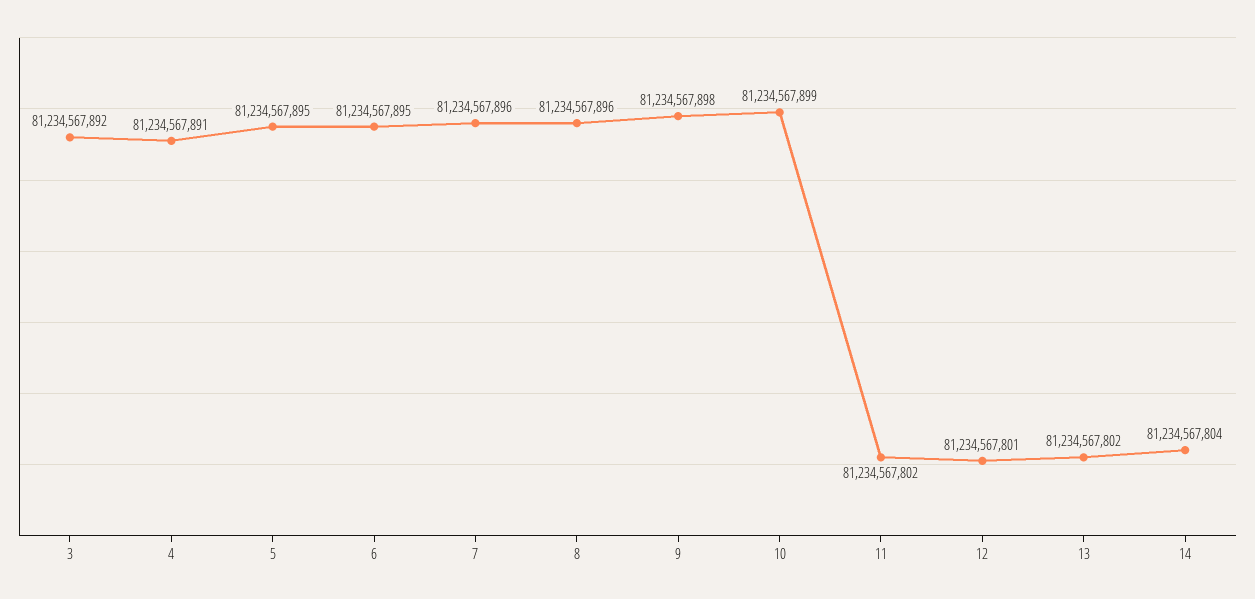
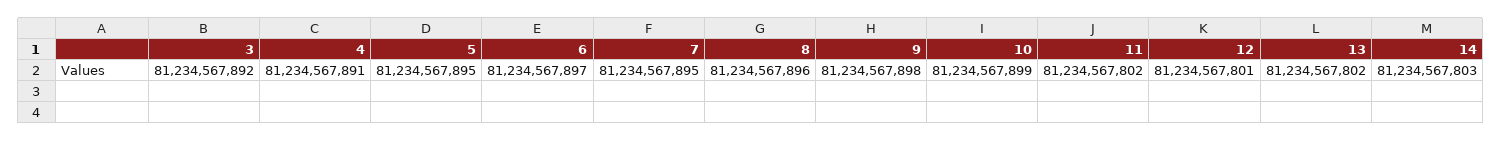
  {
    "3": 81234567892,
    "4": 81234567891,
    "5": 81234567895,
-   "6": 81234567895,
+   "6": 81234567897,
-   "7": 81234567896,
+   "7": 81234567895,
    "8": 81234567896,
    "9": 81234567898,
    "10": 81234567899,
    "11": 81234567802,
    "12": 81234567801,
    "13": 81234567802,
-   "14": 81234567804
+   "14": 81234567803
  }

